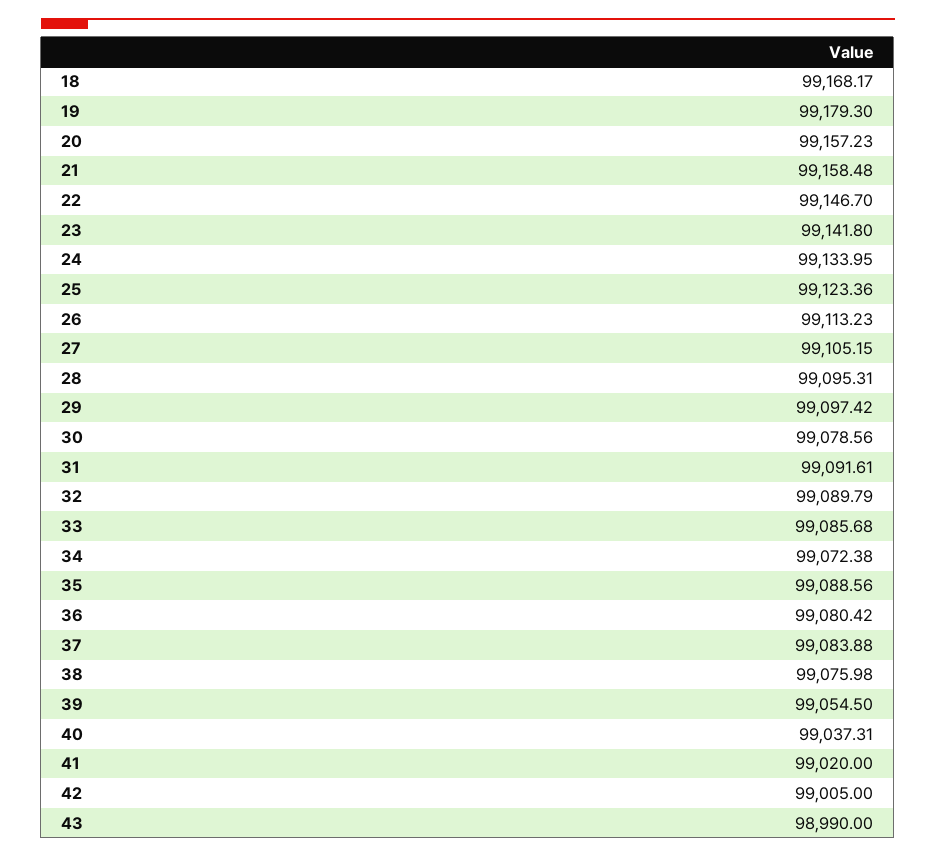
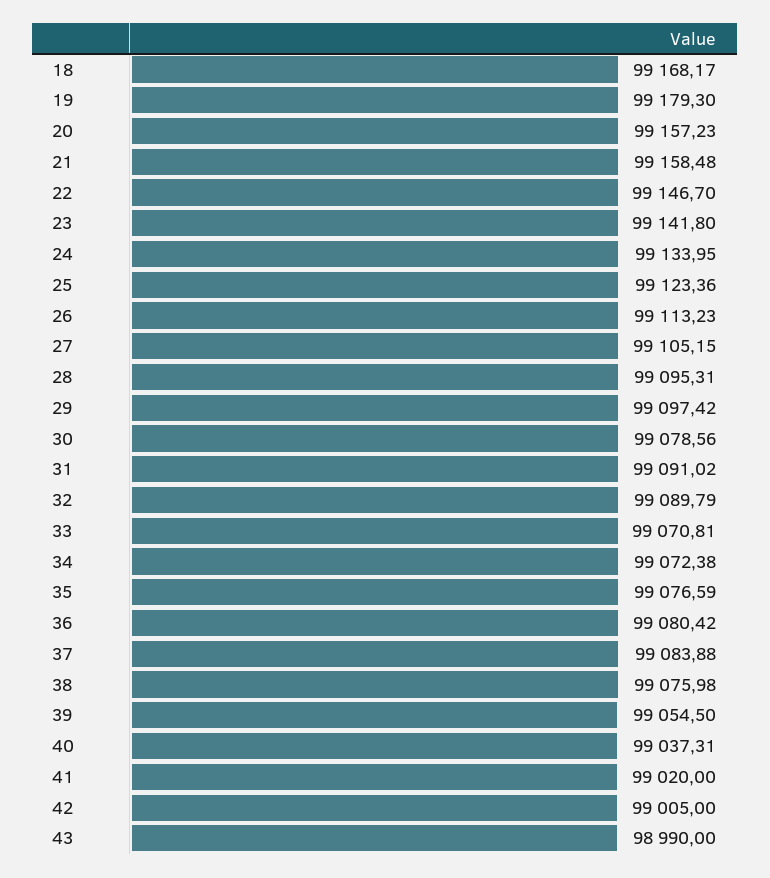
  {
    "18": 99168.17,
    "19": 99179.3,
    "20": 99157.23,
    "21": 99158.48,
    "22": 99146.7,
    "23": 99141.8,
    "24": 99133.95,
    "25": 99123.36,
    "26": 99113.23,
    "27": 99105.15,
    "28": 99095.31,
    "29": 99097.42,
    "30": 99078.56,
-   "31": 99091.61,
+   "31": 99091.02,
    "32": 99089.79,
-   "33": 99085.68,
+   "33": 99070.81,
    "34": 99072.38,
-   "35": 99088.56,
+   "35": 99076.59,
    "36": 99080.42,
    "37": 99083.88,
    "38": 99075.98,
    "39": 99054.5,
    "40": 99037.31,
    "41": 99020,
    "42": 99005,
    "43": 98990
  }

